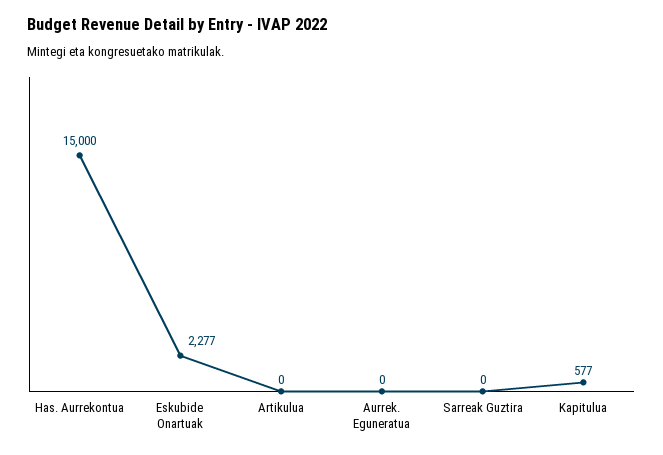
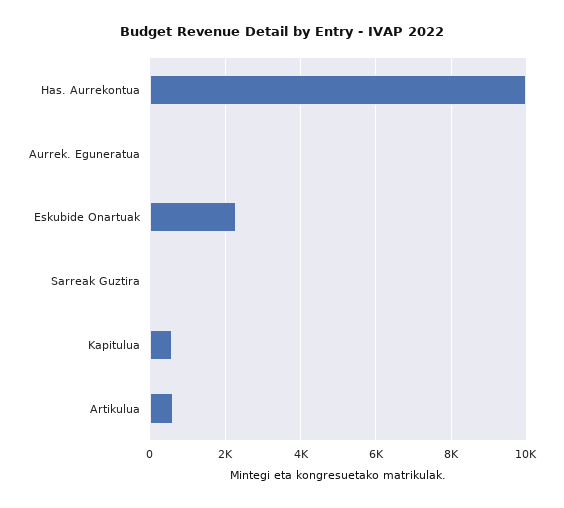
  {
-   "Has. Aurrekontua": 15000,
+   "Has. Aurrekontua": 10000,
    "Eskubide Onartuak": 2277,
-   "Artikulua": 0,
+   "Artikulua": 600,
    "Aurrek. Eguneratua": 0,
    "Sarreak Guztira": 0,
    "Kapitulua": 577
  }

